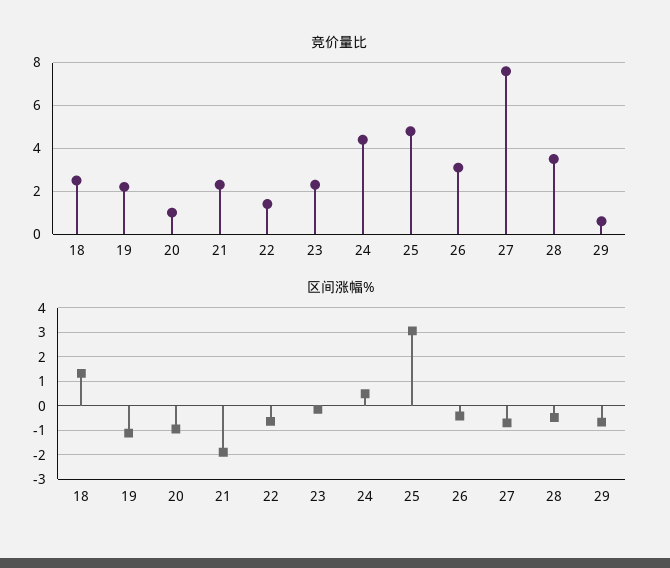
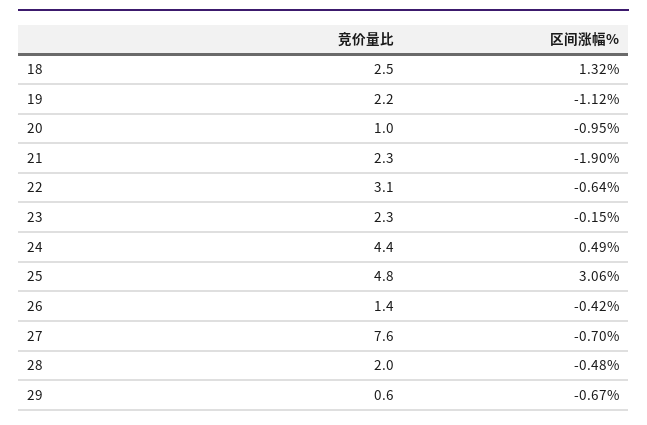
  {
    "竞价量比": {
      "18": 2.5,
      "19": 2.2,
      "20": 1,
      "21": 2.3,
-     "22": 1.5,
+     "22": 3.1,
      "23": 2.3,
      "24": 4.4,
      "25": 4.8,
-     "26": 3,
+     "26": 1.4,
      "27": 7.6,
-     "28": 3.5,
+     "28": 2,
      "29": 0.6
    },
    "区间涨幅%": {
      "18": 1.32,
      "19": -1.12,
      "20": -0.95,
      "21": -1.9,
      "22": -0.64,
      "23": -0.15,
      "24": 0.49,
      "25": 3.06,
      "26": -0.42,
      "27": -0.7,
      "28": -0.48,
      "29": -0.67
    }
  }

